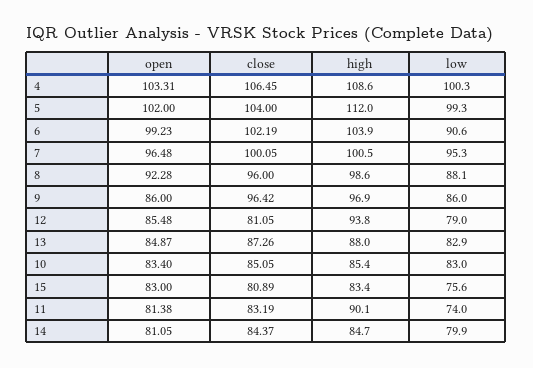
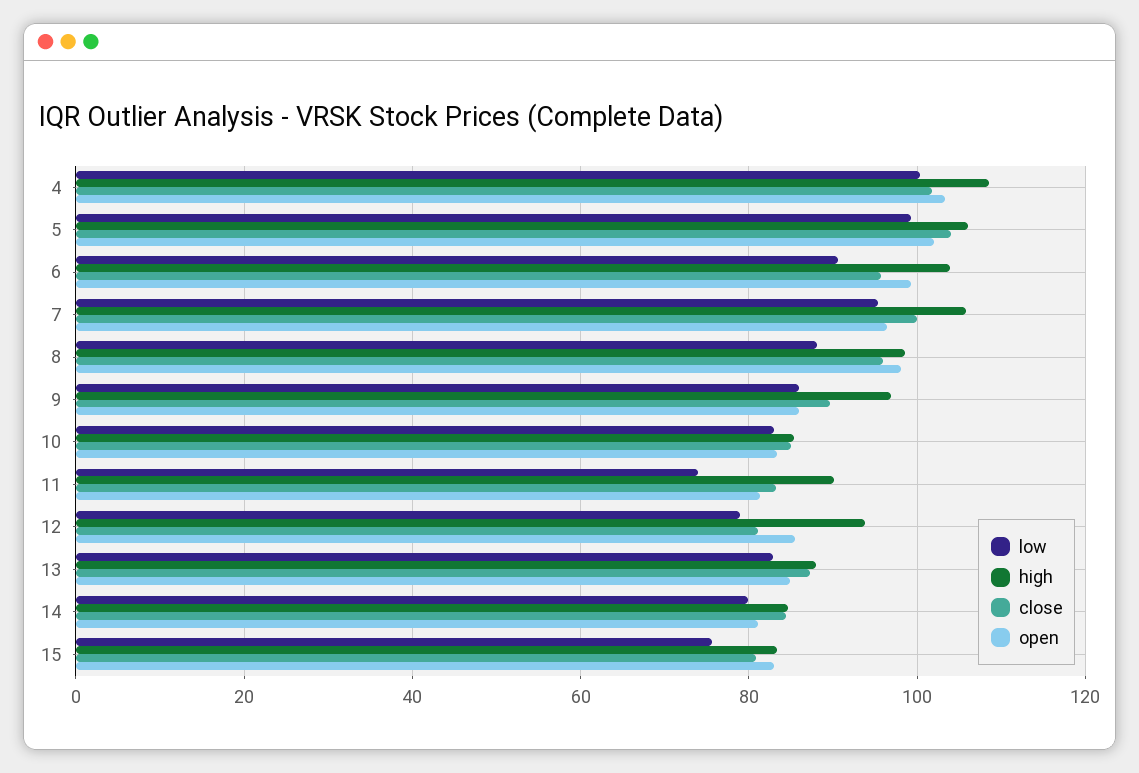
  {
    "open": {
      "4": 103.31,
      "5": 102,
      "6": 99.23,
      "7": 96.48,
-     "8": 92.28,
+     "8": 98,
      "9": 86,
      "12": 85.48,
      "13": 84.87,
      "10": 83.4,
      "15": 83,
      "11": 81.38,
      "14": 81.05
    },
    "close": {
-     "4": 106.45,
+     "4": 102,
      "5": 104,
-     "6": 102.19,
+     "6": 96,
      "7": 100.05,
      "8": 96,
-     "9": 96.42,
+     "9": 90,
      "12": 81.05,
      "13": 87.26,
      "10": 85.05,
      "15": 80.89,
      "11": 83.19,
      "14": 84.37
    },
    "high": {
      "4": 108.6,
-     "5": 112,
+     "5": 106,
      "6": 103.9,
-     "7": 100.5,
+     "7": 106,
      "8": 98.6,
      "9": 96.9,
      "12": 93.8,
      "13": 88,
      "10": 85.4,
      "15": 83.4,
      "11": 90.1,
      "14": 84.7
    },
    "low": {
      "4": 100.3,
      "5": 99.3,
      "6": 90.6,
      "7": 95.3,
      "8": 88.1,
      "9": 86,
      "12": 79,
      "13": 82.9,
      "10": 83,
      "15": 75.6,
      "11": 74,
      "14": 79.9
    }
  }

